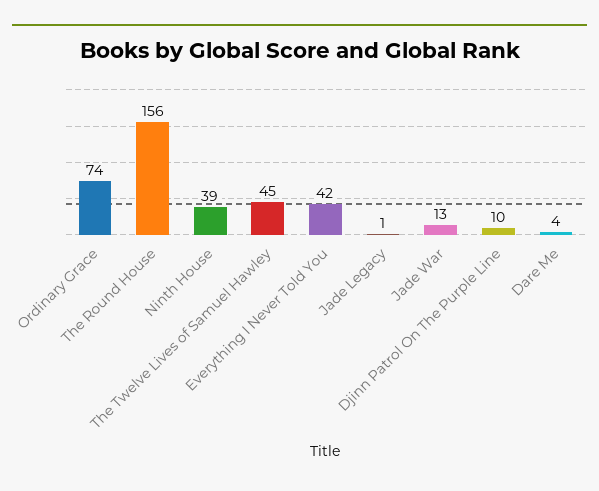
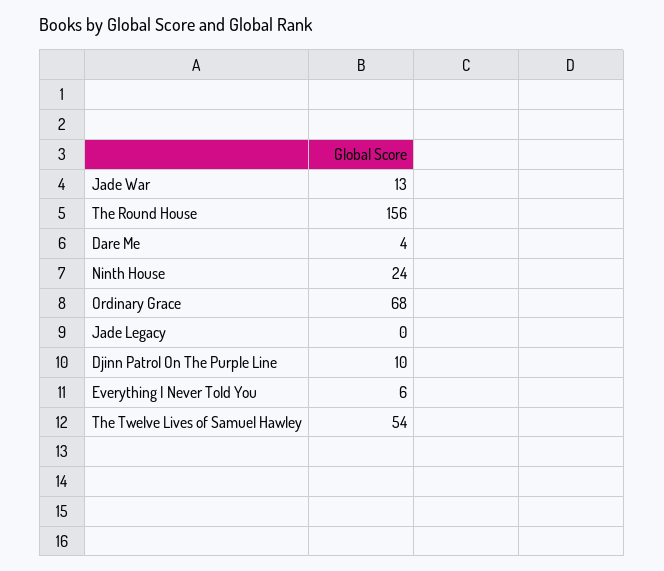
  {
-   "Ordinary Grace": 74,
+   "Ordinary Grace": 68,
    "The Round House": 156,
-   "Ninth House": 39,
+   "Ninth House": 24,
-   "The Twelve Lives of Samuel Hawley": 45,
+   "The Twelve Lives of Samuel Hawley": 54,
-   "Everything I Never Told You": 42,
+   "Everything I Never Told You": 6,
-   "Jade Legacy": 1,
+   "Jade Legacy": 0,
    "Jade War": 13,
    "Djinn Patrol On The Purple Line": 10,
    "Dare Me": 4
  }

